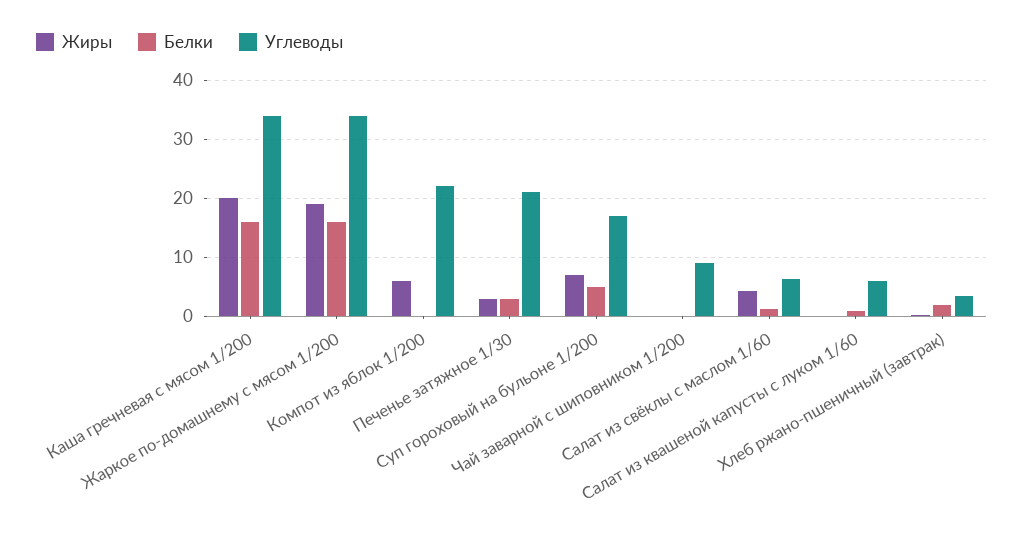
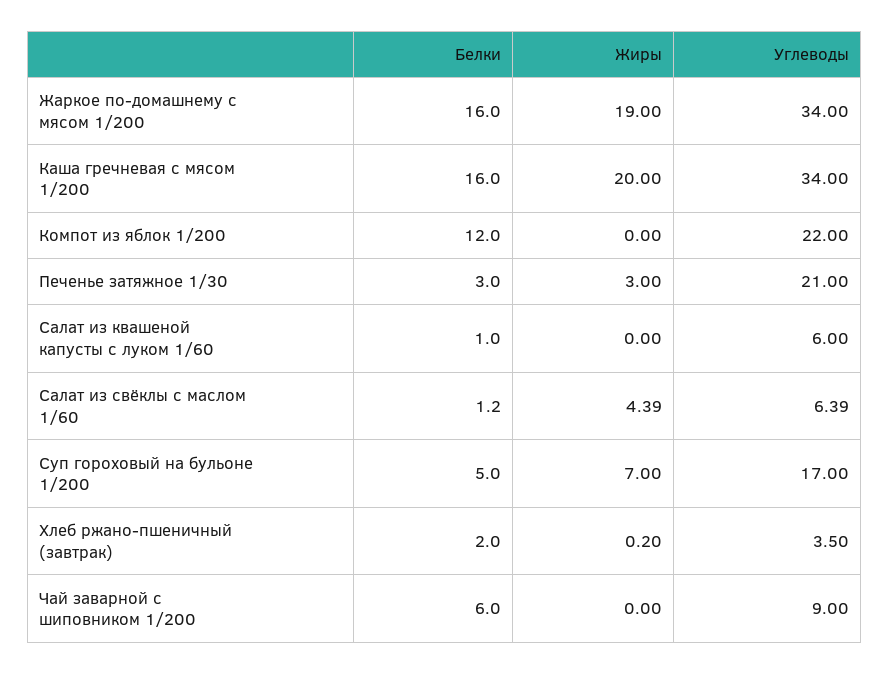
  {
    "Жиры": {
      "Каша гречневая с мясом 1/200": 20,
      "Жаркое по-домашнему с мясом 1/200": 19,
-     "Компот из яблок 1/200": 6,
+     "Компот из яблок 1/200": 0,
      "Печенье затяжное 1/30": 3,
      "Суп гороховый на бульоне 1/200": 7,
      "Чай заварной с шиповником 1/200": 0,
      "Салат из свёклы с маслом 1/60": 4.39,
      "Салат из квашеной капусты с луком 1/60": 0,
      "Хлеб ржано-пшеничный (завтрак)": 0.2
    },
    "Белки": {
      "Каша гречневая с мясом 1/200": 16,
      "Жаркое по-домашнему с мясом 1/200": 16,
-     "Компот из яблок 1/200": 0,
+     "Компот из яблок 1/200": 12,
      "Печенье затяжное 1/30": 3,
      "Суп гороховый на бульоне 1/200": 5,
-     "Чай заварной с шиповником 1/200": 0,
+     "Чай заварной с шиповником 1/200": 6,
      "Салат из свёклы с маслом 1/60": 1.2,
      "Салат из квашеной капусты с луком 1/60": 1,
      "Хлеб ржано-пшеничный (завтрак)": 2
    },
    "Углеводы": {
      "Каша гречневая с мясом 1/200": 34,
      "Жаркое по-домашнему с мясом 1/200": 34,
      "Компот из яблок 1/200": 22,
      "Печенье затяжное 1/30": 21,
      "Суп гороховый на бульоне 1/200": 17,
      "Чай заварной с шиповником 1/200": 9,
      "Салат из свёклы с маслом 1/60": 6.39,
      "Салат из квашеной капусты с луком 1/60": 6,
      "Хлеб ржано-пшеничный (завтрак)": 3.5
    }
  }

